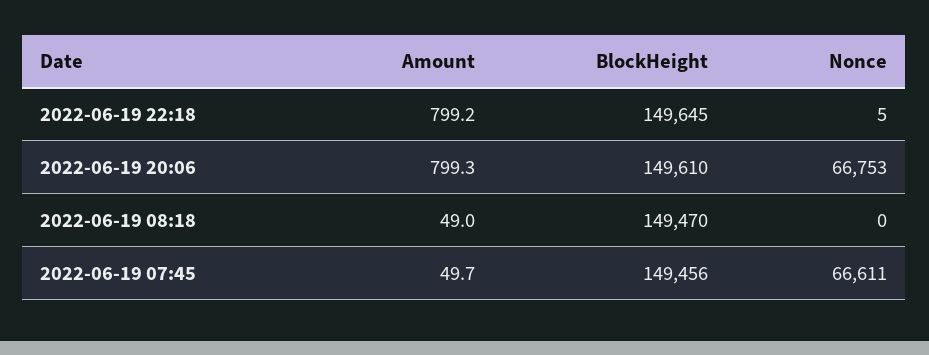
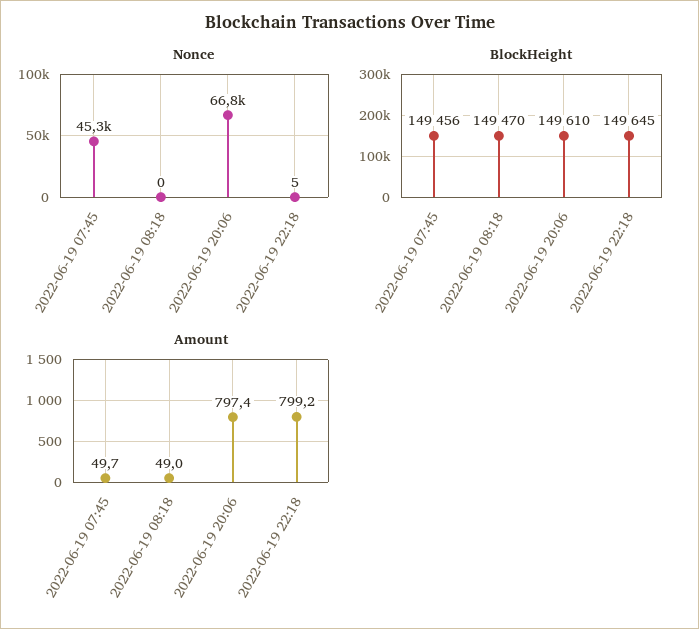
  {
    "Amount": {
      "2022-06-19 22:18": 799.2,
-     "2022-06-19 20:06": 799.3,
+     "2022-06-19 20:06": 797.4,
      "2022-06-19 08:18": 49,
      "2022-06-19 07:45": 49.7
    },
    "BlockHeight": {
      "2022-06-19 22:18": 149645,
      "2022-06-19 20:06": 149610,
      "2022-06-19 08:18": 149470,
      "2022-06-19 07:45": 149456
    },
    "Nonce": {
      "2022-06-19 22:18": 5,
      "2022-06-19 20:06": 66753,
      "2022-06-19 08:18": 0,
-     "2022-06-19 07:45": 66611
+     "2022-06-19 07:45": 45300
    }
  }

